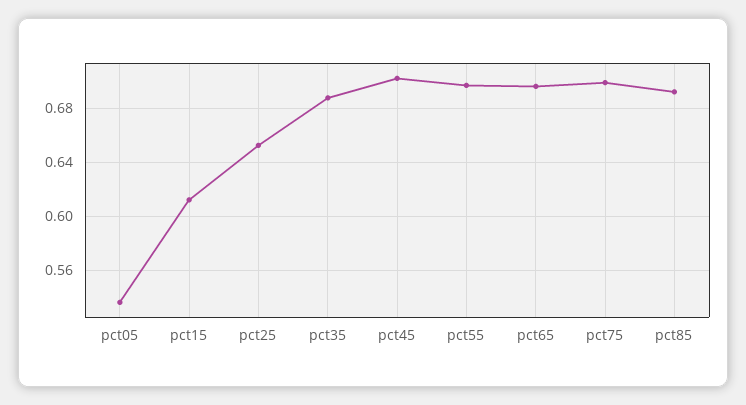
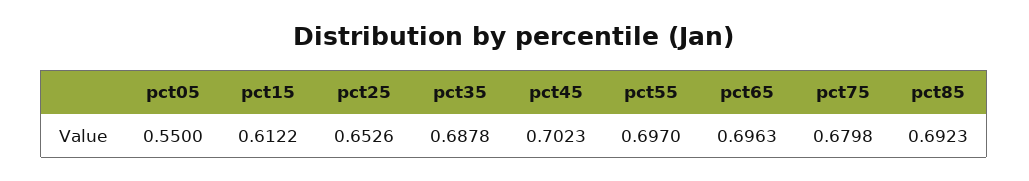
  {
-   "pct05": 0.535,
+   "pct05": 0.55,
    "pct15": 0.6122,
    "pct25": 0.6526,
    "pct35": 0.6878,
    "pct45": 0.7023,
    "pct55": 0.697,
    "pct65": 0.6963,
-   "pct75": 0.7,
+   "pct75": 0.6798,
    "pct85": 0.6923
  }

